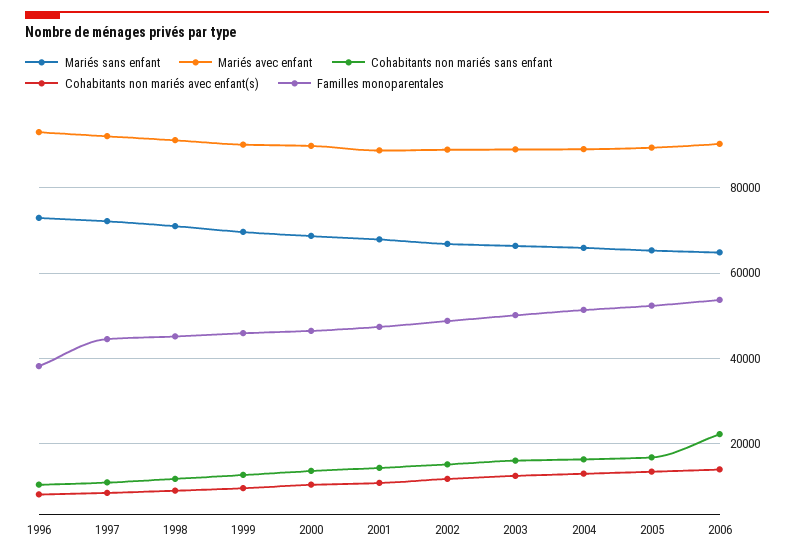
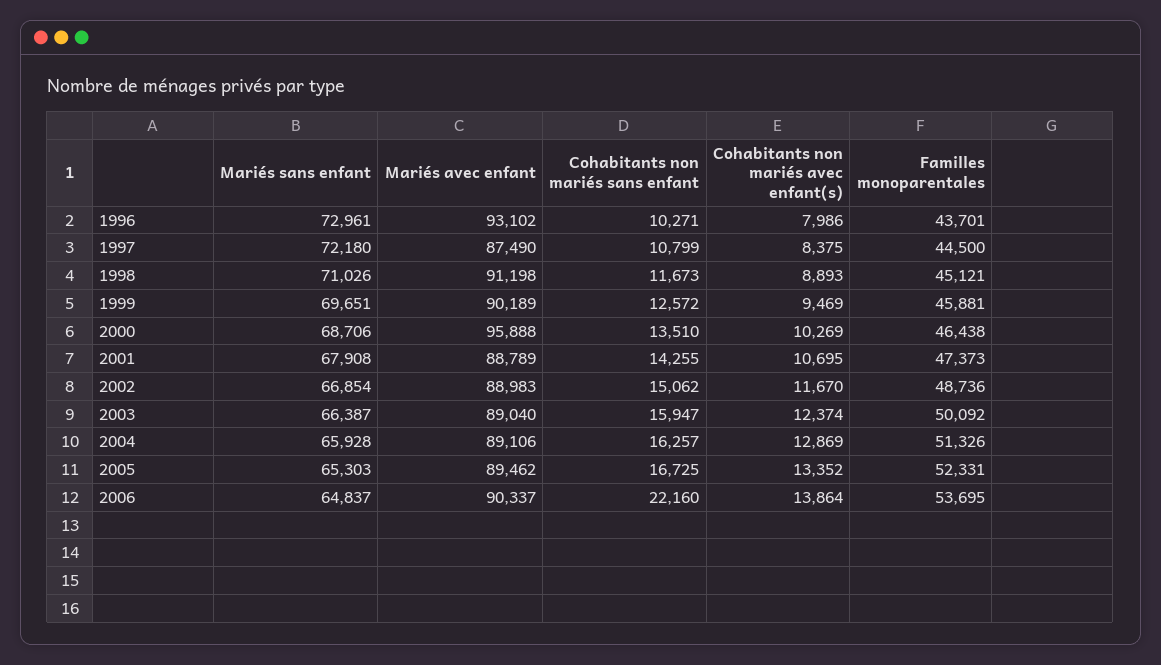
  {
    "Mariés sans enfant": {
      "1996": 72961,
      "1997": 72180,
      "1998": 71026,
      "1999": 69651,
      "2000": 68706,
      "2001": 67908,
      "2002": 66854,
      "2003": 66387,
      "2004": 65928,
      "2005": 65303,
      "2006": 64837
    },
    "Mariés avec enfant": {
      "1996": 93102,
-     "1997": 92000,
+     "1997": 87490,
      "1998": 91198,
      "1999": 90189,
-     "2000": 90000,
+     "2000": 95888,
      "2001": 88789,
      "2002": 88983,
      "2003": 89040,
      "2004": 89106,
      "2005": 89462,
      "2006": 90337
    },
    "Cohabitants non mariés sans enfant": {
      "1996": 10271,
      "1997": 10799,
      "1998": 11673,
      "1999": 12572,
      "2000": 13510,
      "2001": 14255,
      "2002": 15062,
      "2003": 15947,
      "2004": 16257,
      "2005": 16725,
      "2006": 22160
    },
    "Cohabitants non mariés avec enfant(s)": {
      "1996": 7986,
      "1997": 8375,
      "1998": 8893,
      "1999": 9469,
      "2000": 10269,
      "2001": 10695,
      "2002": 11670,
      "2003": 12374,
      "2004": 12869,
      "2005": 13352,
      "2006": 13864
    },
    "Familles monoparentales": {
-     "1996": 38000,
+     "1996": 43701,
      "1997": 44500,
      "1998": 45121,
      "1999": 45881,
      "2000": 46438,
      "2001": 47373,
      "2002": 48736,
      "2003": 50092,
      "2004": 51326,
      "2005": 52331,
      "2006": 53695
    }
  }

